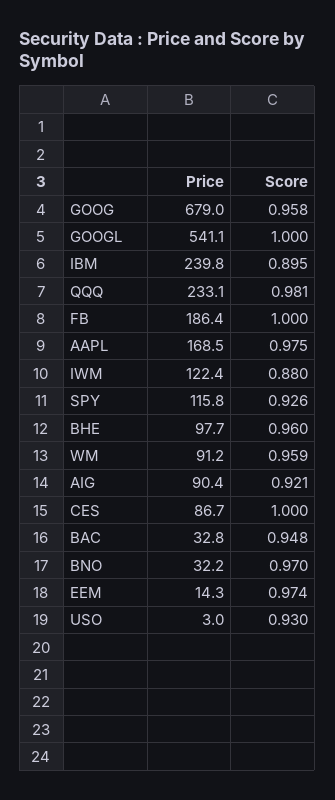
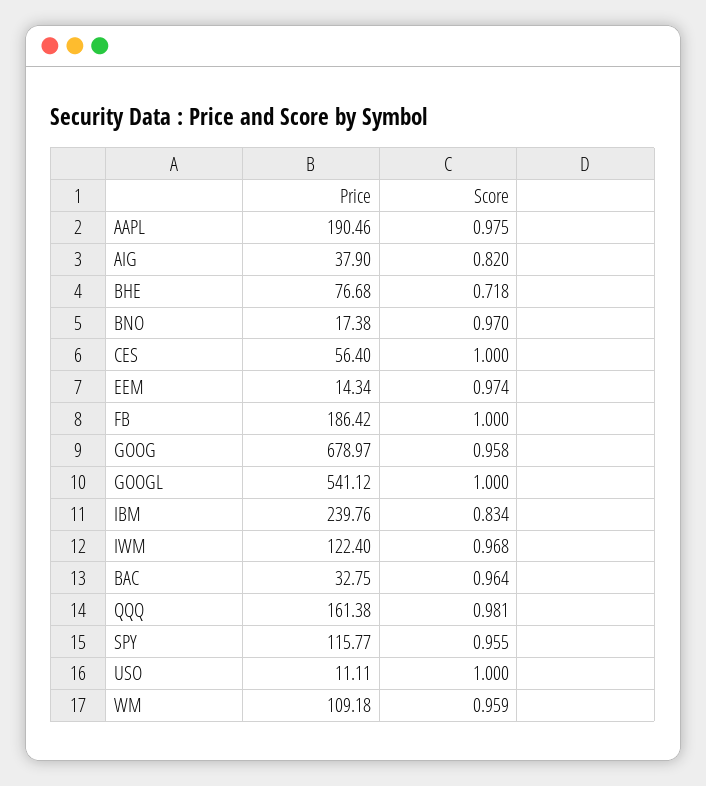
  {
    "Price": {
      "GOOG": 678.97,
      "GOOGL": 541.12,
      "IBM": 239.76,
-     "QQQ": 233.1,
+     "QQQ": 161.38,
      "FB": 186.42,
-     "AAPL": 168.5,
+     "AAPL": 190.46,
      "IWM": 122.4,
      "SPY": 115.77,
-     "BHE": 97.7,
+     "BHE": 76.68,
-     "WM": 91.2,
+     "WM": 109.18,
-     "AIG": 90.4,
+     "AIG": 37.9,
-     "CES": 86.7,
+     "CES": 56.4,
      "BAC": 32.75,
-     "BNO": 32.2,
+     "BNO": 17.38,
      "EEM": 14.34,
-     "USO": 3
+     "USO": 11.11
    },
    "Score": {
      "GOOG": 0.958,
      "GOOGL": 1,
-     "IBM": 0.895,
+     "IBM": 0.834,
      "QQQ": 0.981,
      "FB": 1,
      "AAPL": 0.975,
-     "IWM": 0.88,
+     "IWM": 0.968,
-     "SPY": 0.926,
+     "SPY": 0.955,
-     "BHE": 0.96,
+     "BHE": 0.718,
      "WM": 0.959,
-     "AIG": 0.921,
+     "AIG": 0.82,
      "CES": 1,
-     "BAC": 0.948,
+     "BAC": 0.964,
      "BNO": 0.97,
      "EEM": 0.974,
-     "USO": 0.93
+     "USO": 1
    }
  }

